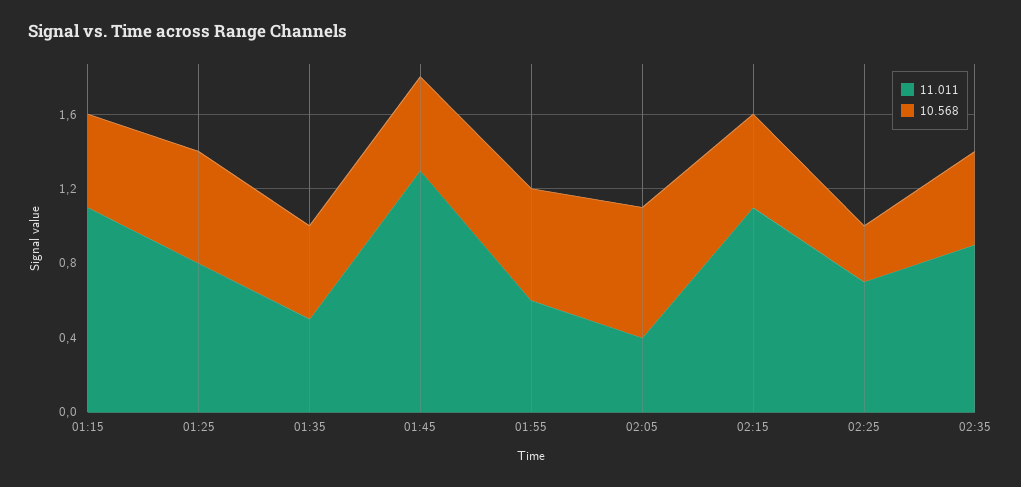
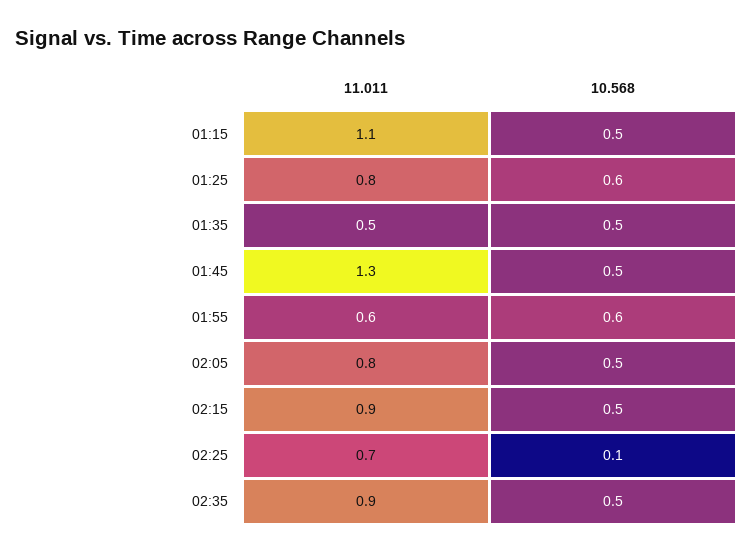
  {
    "11.011": {
      "01:15": 1.1,
      "01:25": 0.8,
      "01:35": 0.5,
      "01:45": 1.3,
      "01:55": 0.6,
-     "02:05": 0.4,
+     "02:05": 0.8,
-     "02:15": 1.1,
+     "02:15": 0.9,
      "02:25": 0.7,
      "02:35": 0.9
    },
    "10.568": {
      "01:15": 0.5,
      "01:25": 0.6,
      "01:35": 0.5,
      "01:45": 0.5,
      "01:55": 0.6,
-     "02:05": 0.7,
+     "02:05": 0.5,
      "02:15": 0.5,
-     "02:25": 0.3,
+     "02:25": 0.1,
      "02:35": 0.5
    }
  }

